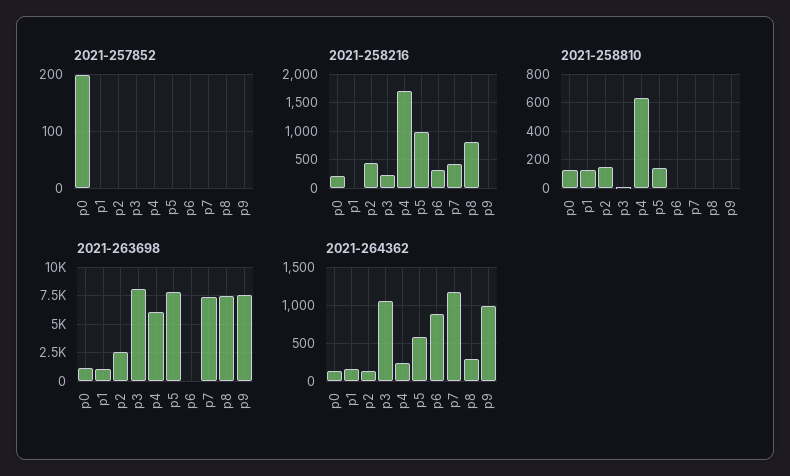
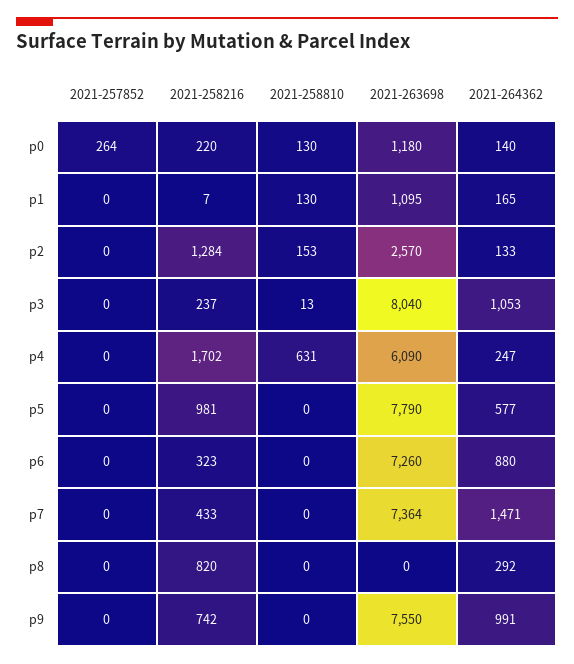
  {
    "2021-257852": {
-     "p0": 200,
+     "p0": 264,
      "p1": 0,
      "p2": 0,
      "p3": 0,
      "p4": 0,
      "p5": 0,
      "p6": 0,
      "p7": 0,
      "p8": 0,
      "p9": 0
    },
    "2021-258216": {
      "p0": 220,
      "p1": 7,
-     "p2": 500,
+     "p2": 1284,
      "p3": 237,
      "p4": 1702,
      "p5": 981,
      "p6": 323,
      "p7": 433,
      "p8": 820,
-     "p9": 0
+     "p9": 742
    },
    "2021-258810": {
      "p0": 130,
      "p1": 130,
      "p2": 153,
      "p3": 13,
      "p4": 631,
-     "p5": 150,
+     "p5": 0,
      "p6": 0,
      "p7": 0,
      "p8": 0,
      "p9": 0
    },
    "2021-263698": {
      "p0": 1180,
      "p1": 1095,
      "p2": 2570,
      "p3": 8040,
      "p4": 6090,
      "p5": 7790,
-     "p6": 0,
+     "p6": 7260,
      "p7": 7364,
-     "p8": 7500,
+     "p8": 0,
      "p9": 7550
    },
    "2021-264362": {
      "p0": 140,
      "p1": 165,
      "p2": 133,
      "p3": 1053,
      "p4": 247,
      "p5": 577,
      "p6": 880,
-     "p7": 1200,
+     "p7": 1471,
      "p8": 292,
      "p9": 991
    }
  }

